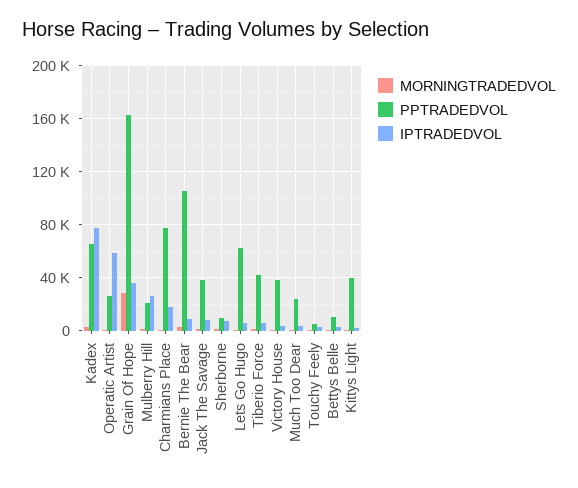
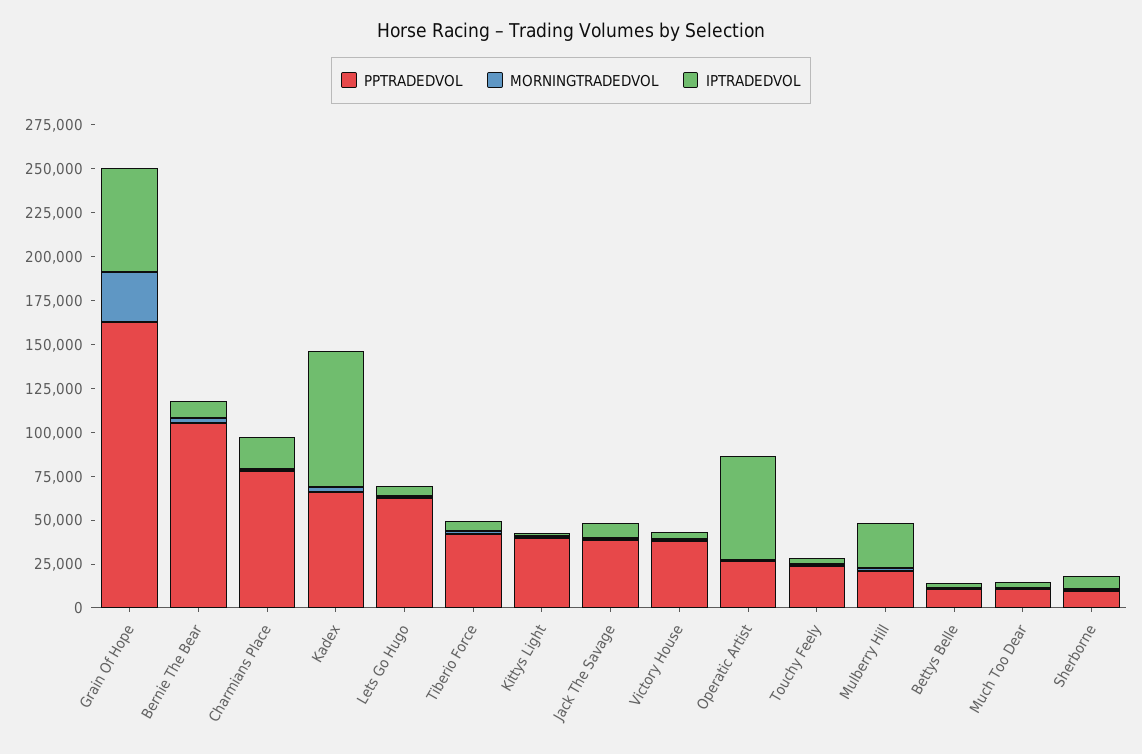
  {
    "MORNINGTRADEDVOL": {
      "Kadex": 5000,
      "Operatic Artist": 0,
      "Grain Of Hope": 30000,
      "Mulberry Hill": 0,
      "Charmians Place": 0,
      "Bernie The Bear": 5000,
      "Jack The Savage": 0,
      "Sherborne": 0,
      "Lets Go Hugo": 0,
      "Tiberio Force": 0,
      "Victory House": 0,
      "Much Too Dear": 0,
      "Touchy Feely": 0,
      "Bettys Belle": 0,
      "Kittys Light": 0
    },
    "PPTRADEDVOL": {
      "Kadex": 65000,
      "Operatic Artist": 25000,
      "Grain Of Hope": 165000,
      "Mulberry Hill": 20000,
      "Charmians Place": 80000,
      "Bernie The Bear": 105000,
      "Jack The Savage": 40000,
      "Sherborne": 10000,
      "Lets Go Hugo": 65000,
      "Tiberio Force": 40000,
      "Victory House": 40000,
-     "Much Too Dear": 25000,
+     "Much Too Dear": 10000,
-     "Touchy Feely": 5000,
+     "Touchy Feely": 25000,
      "Bettys Belle": 10000,
      "Kittys Light": 40000
    },
    "IPTRADEDVOL": {
      "Kadex": 80000,
      "Operatic Artist": 60000,
-     "Grain Of Hope": 35000,
+     "Grain Of Hope": 60000,
      "Mulberry Hill": 25000,
      "Charmians Place": 20000,
      "Bernie The Bear": 10000,
      "Jack The Savage": 10000,
      "Sherborne": 5000,
      "Lets Go Hugo": 5000,
      "Tiberio Force": 5000,
      "Victory House": 5000,
      "Much Too Dear": 5000,
      "Touchy Feely": 5000,
      "Bettys Belle": 5000,
      "Kittys Light": 0
    }
  }

